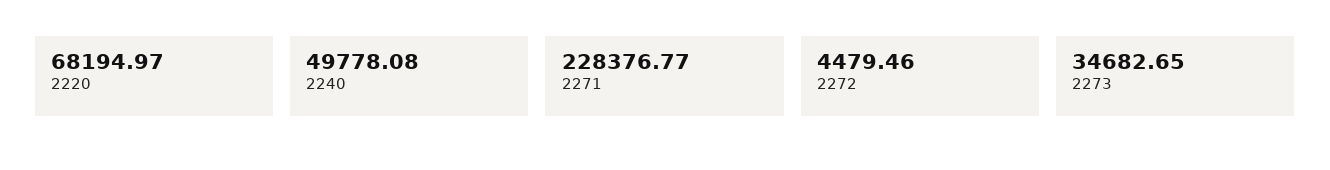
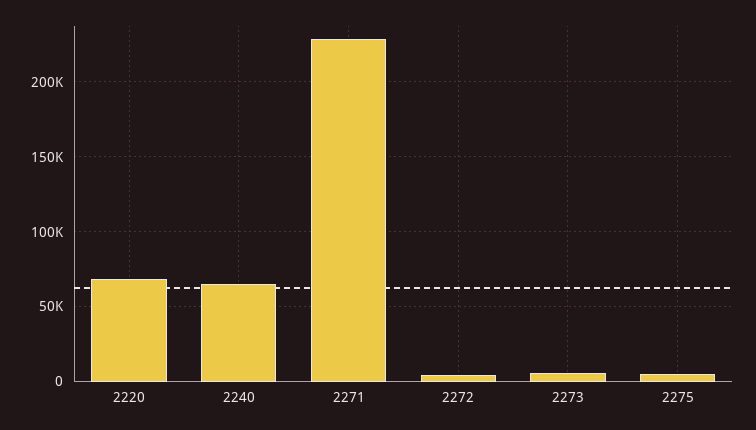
  {
    "2220": 68194.97,
-   "2240": 49778.08,
+   "2240": 65000,
    "2271": 228376.77,
    "2272": 4479.46,
-   "2273": 34682.65
+   "2273": 5000,
+   "2275": 5000
  }

